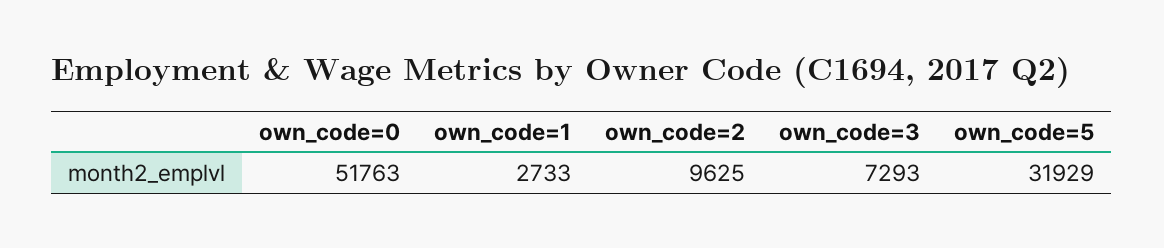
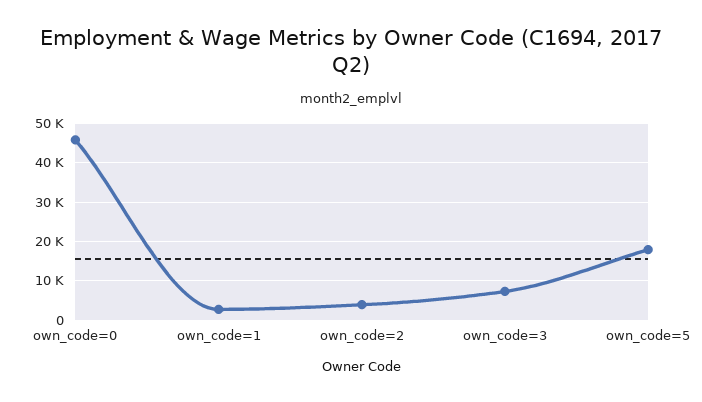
  {
-   "own_code=0": 51763,
+   "own_code=0": 46000,
    "own_code=1": 2733,
-   "own_code=2": 9625,
+   "own_code=2": 4000,
    "own_code=3": 7293,
-   "own_code=5": 31929
+   "own_code=5": 18000
  }

